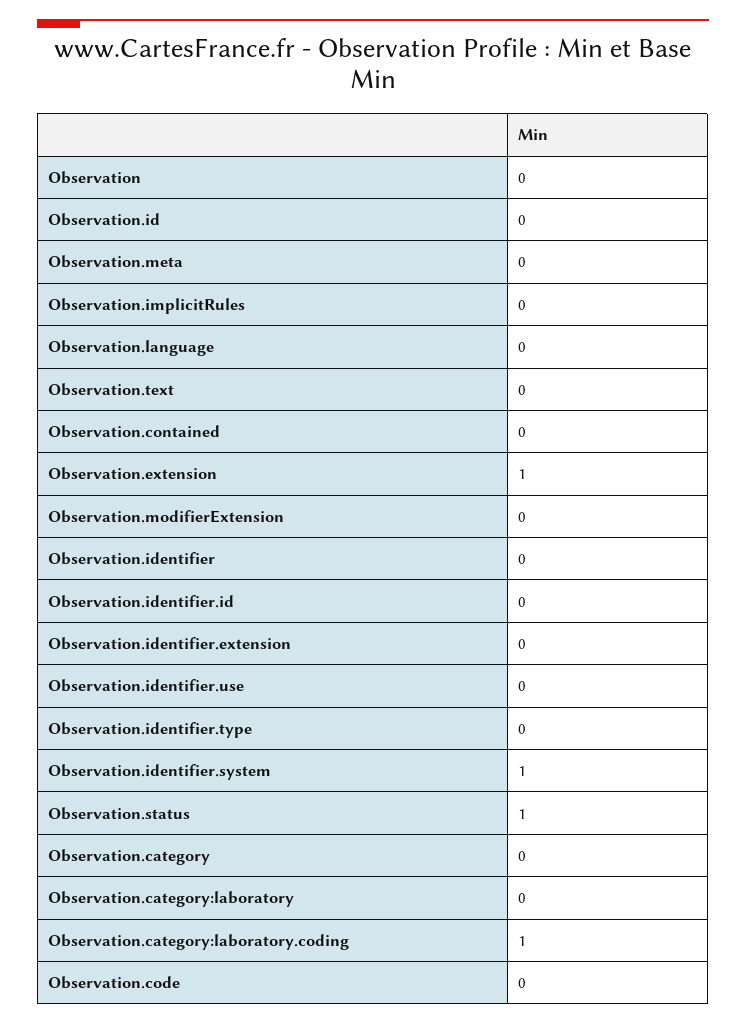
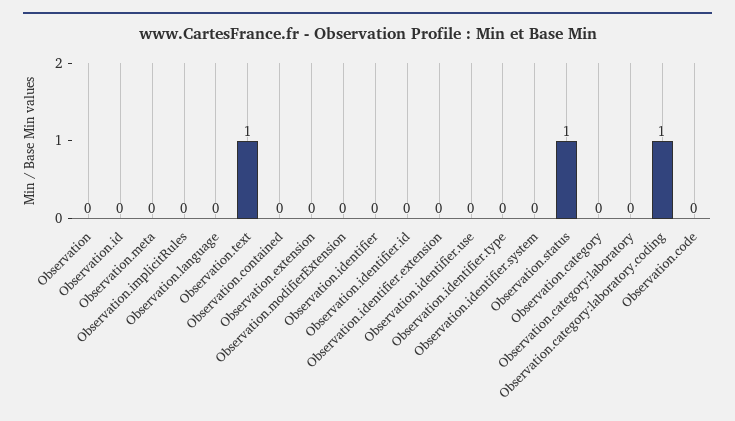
  {
    "Observation": 0,
    "Observation.id": 0,
    "Observation.meta": 0,
    "Observation.implicitRules": 0,
    "Observation.language": 0,
-   "Observation.text": 0,
+   "Observation.text": 1,
    "Observation.contained": 0,
-   "Observation.extension": 1,
+   "Observation.extension": 0,
    "Observation.modifierExtension": 0,
    "Observation.identifier": 0,
    "Observation.identifier.id": 0,
    "Observation.identifier.extension": 0,
    "Observation.identifier.use": 0,
    "Observation.identifier.type": 0,
-   "Observation.identifier.system": 1,
+   "Observation.identifier.system": 0,
    "Observation.status": 1,
    "Observation.category": 0,
    "Observation.category:laboratory": 0,
    "Observation.category:laboratory.coding": 1,
    "Observation.code": 0
  }

